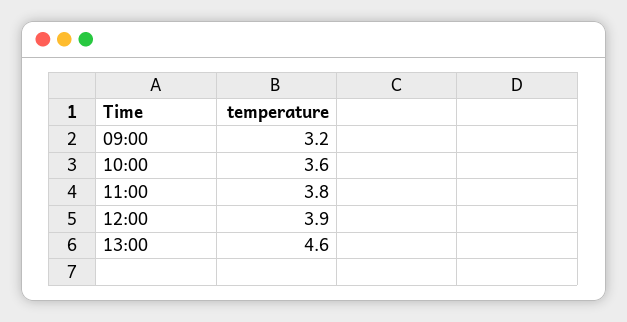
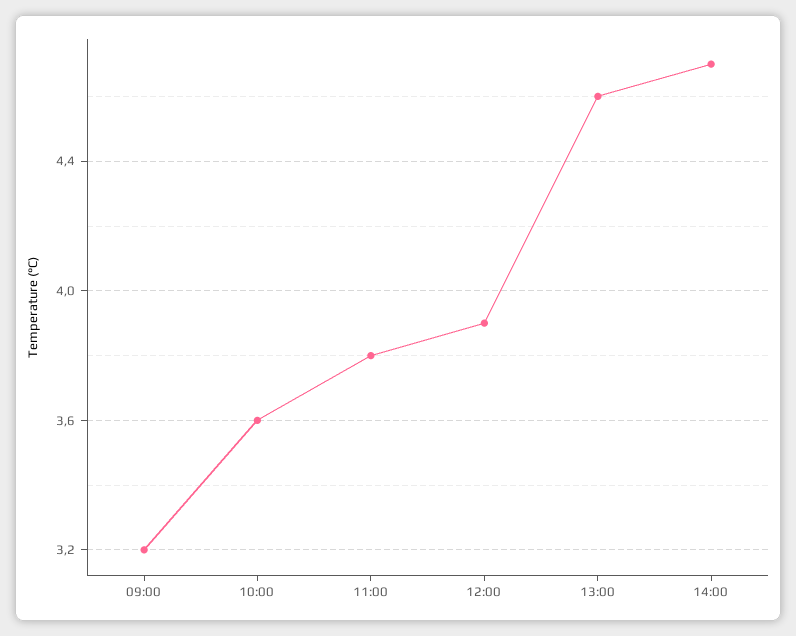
  {
    "09:00": 3.2,
    "10:00": 3.6,
    "11:00": 3.8,
    "12:00": 3.9,
-   "13:00": 4.6
+   "13:00": 4.6,
+   "14:00": 4.7
  }

